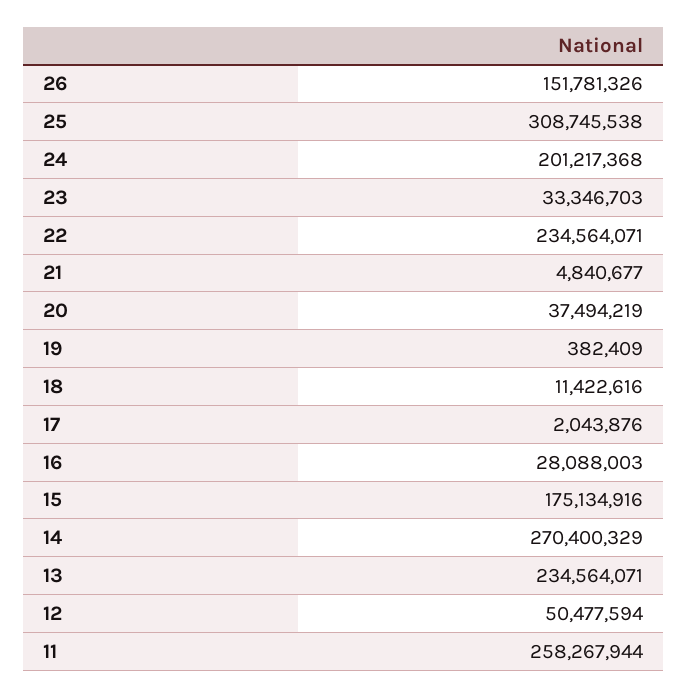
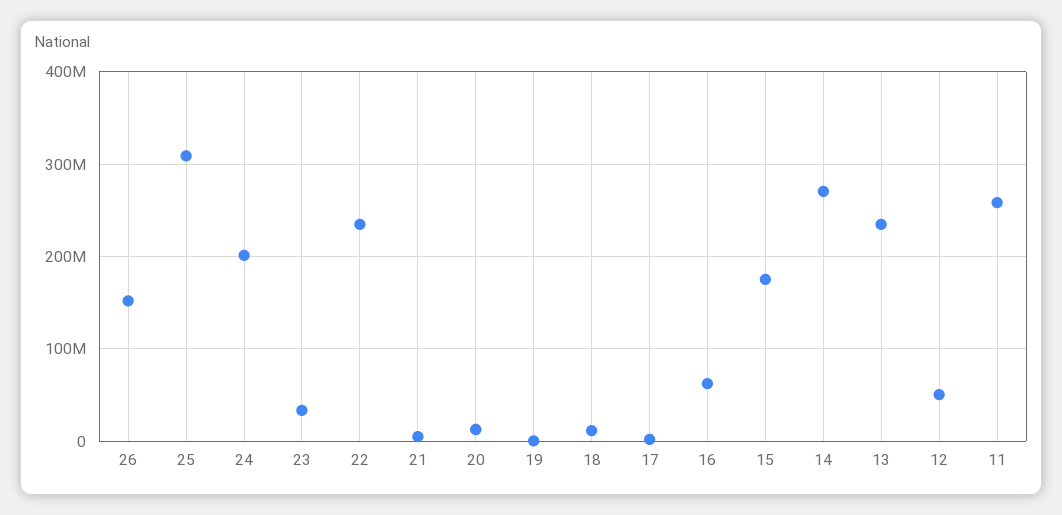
  {
    "26": 151781326,
    "25": 308745538,
    "24": 201217368,
    "23": 33346703,
    "22": 234564071,
    "21": 4840677,
-   "20": 37494219,
+   "20": 10000000,
    "19": 382409,
    "18": 11422616,
    "17": 2043876,
-   "16": 28088003,
+   "16": 60000000,
    "15": 175134916,
    "14": 270400329,
    "13": 234564071,
    "12": 50477594,
    "11": 258267944
  }

